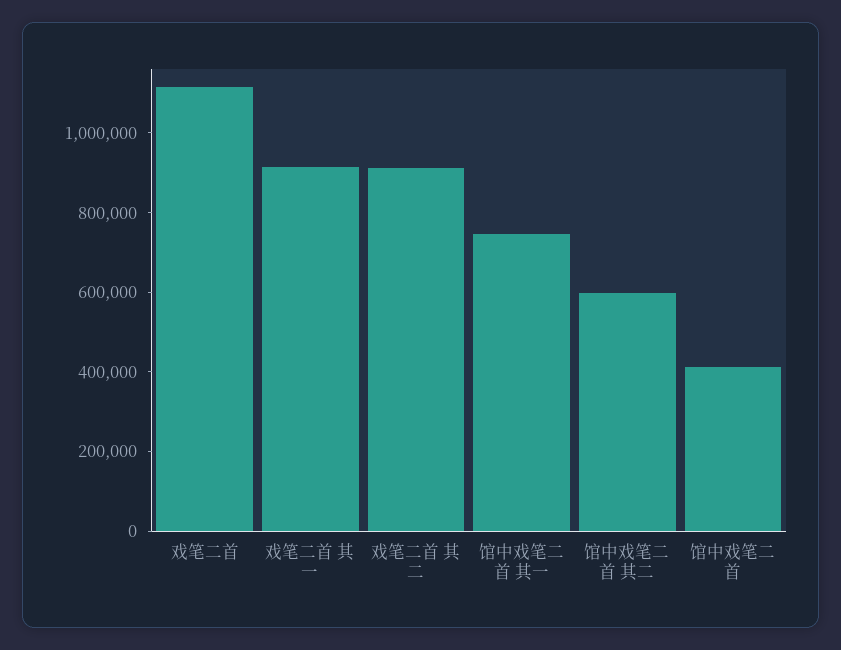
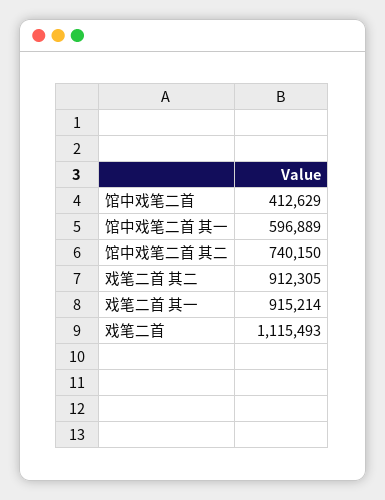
  {
    "戏笔二首": 1115493,
    "戏笔二首 其一": 915214,
    "戏笔二首 其二": 912305,
-   "馆中戏笔二首 其一": 750000,
+   "馆中戏笔二首 其一": 596889,
-   "馆中戏笔二首 其二": 600000,
+   "馆中戏笔二首 其二": 740150,
    "馆中戏笔二首": 412629
  }

